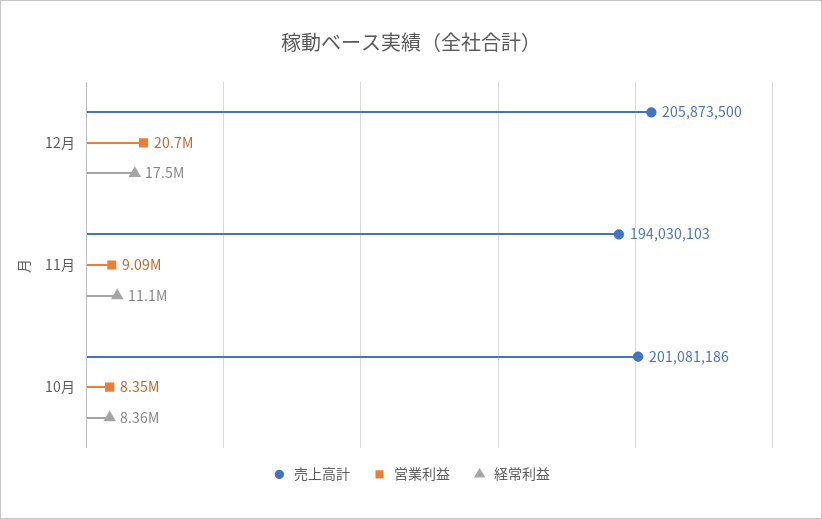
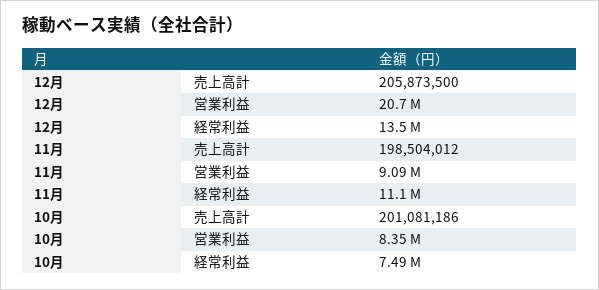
  {
    "売上高計": {
      "12月": 205873500,
-     "11月": 194030103,
+     "11月": 198504012,
      "10月": 201081186
    },
    "営業利益": {
      "12月": 20700000,
      "11月": 9090000,
      "10月": 8350000
    },
    "経常利益": {
-     "12月": 17500000,
+     "12月": 13500000,
      "11月": 11100000,
-     "10月": 8360000
+     "10月": 7490000
    }
  }

